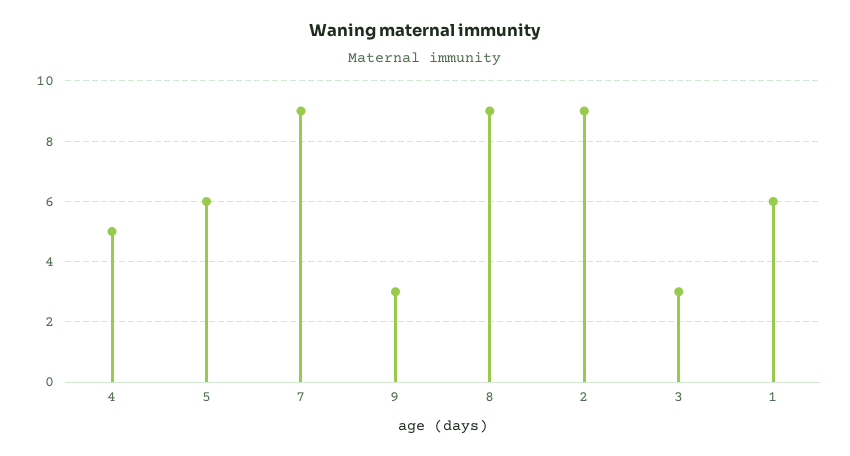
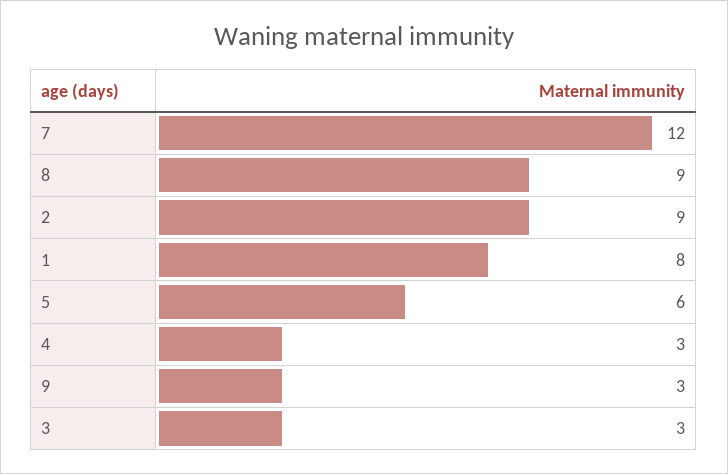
  {
-   "4": 5,
+   "4": 3,
    "5": 6,
-   "7": 9,
+   "7": 12,
    "9": 3,
    "8": 9,
    "2": 9,
    "3": 3,
-   "1": 6
+   "1": 8
  }

